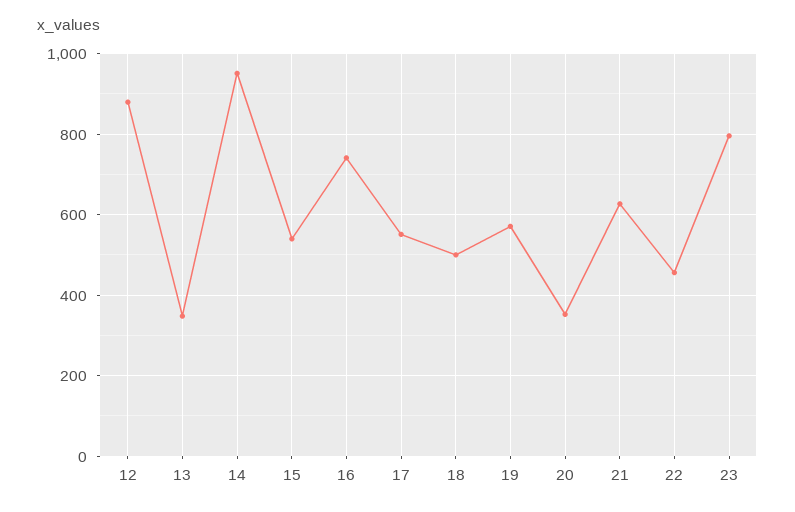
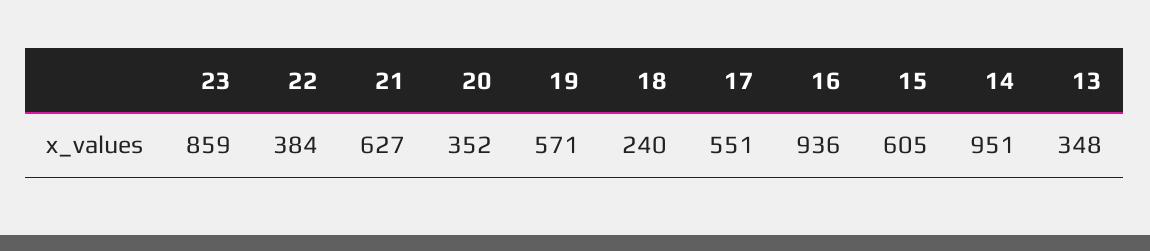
  {
-   "12": 880,
    "13": 348,
    "14": 951,
-   "15": 540,
+   "15": 605,
-   "16": 740,
+   "16": 936,
    "17": 551,
-   "18": 500,
+   "18": 240,
    "19": 571,
    "20": 352,
    "21": 627,
-   "22": 460,
+   "22": 384,
-   "23": 800
+   "23": 859
  }

